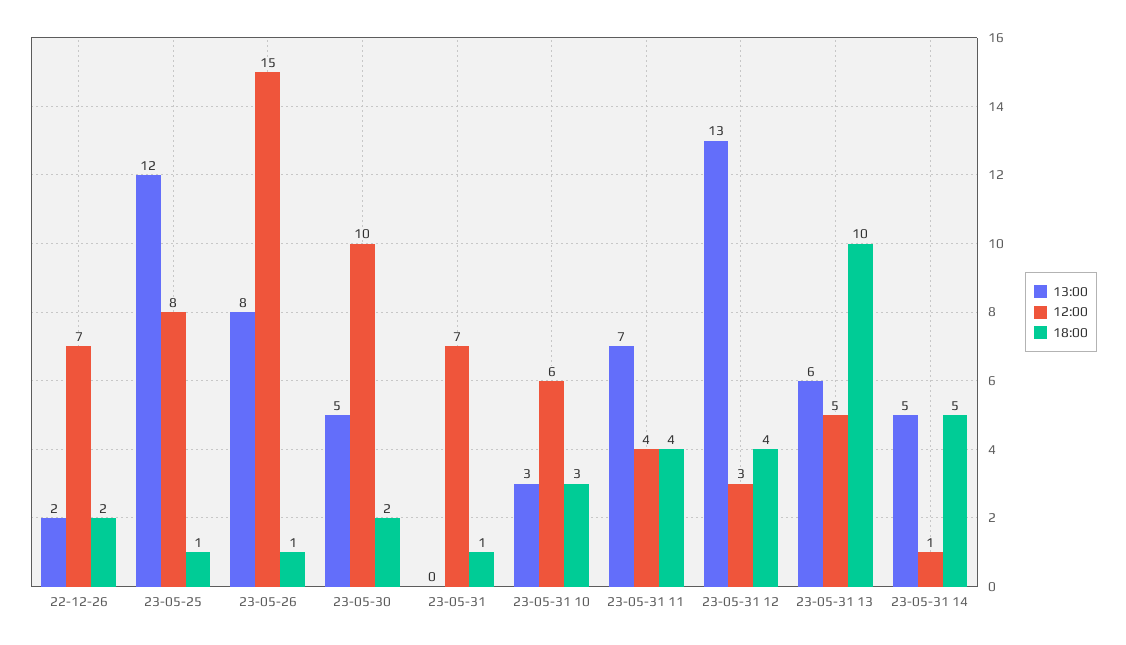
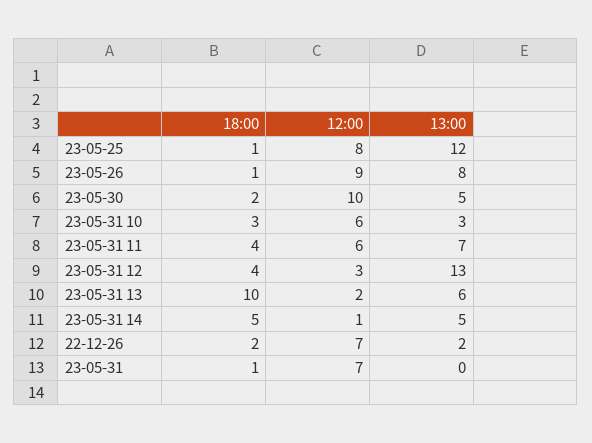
  {
    "13:00": {
      "22-12-26": 2,
      "23-05-25": 12,
      "23-05-26": 8,
      "23-05-30": 5,
      "23-05-31": 0,
      "23-05-31 10": 3,
      "23-05-31 11": 7,
      "23-05-31 12": 13,
      "23-05-31 13": 6,
      "23-05-31 14": 5
    },
    "12:00": {
      "22-12-26": 7,
      "23-05-25": 8,
-     "23-05-26": 15,
+     "23-05-26": 9,
      "23-05-30": 10,
      "23-05-31": 7,
      "23-05-31 10": 6,
-     "23-05-31 11": 4,
+     "23-05-31 11": 6,
      "23-05-31 12": 3,
-     "23-05-31 13": 5,
+     "23-05-31 13": 2,
      "23-05-31 14": 1
    },
    "18:00": {
      "22-12-26": 2,
      "23-05-25": 1,
      "23-05-26": 1,
      "23-05-30": 2,
      "23-05-31": 1,
      "23-05-31 10": 3,
      "23-05-31 11": 4,
      "23-05-31 12": 4,
      "23-05-31 13": 10,
      "23-05-31 14": 5
    }
  }

